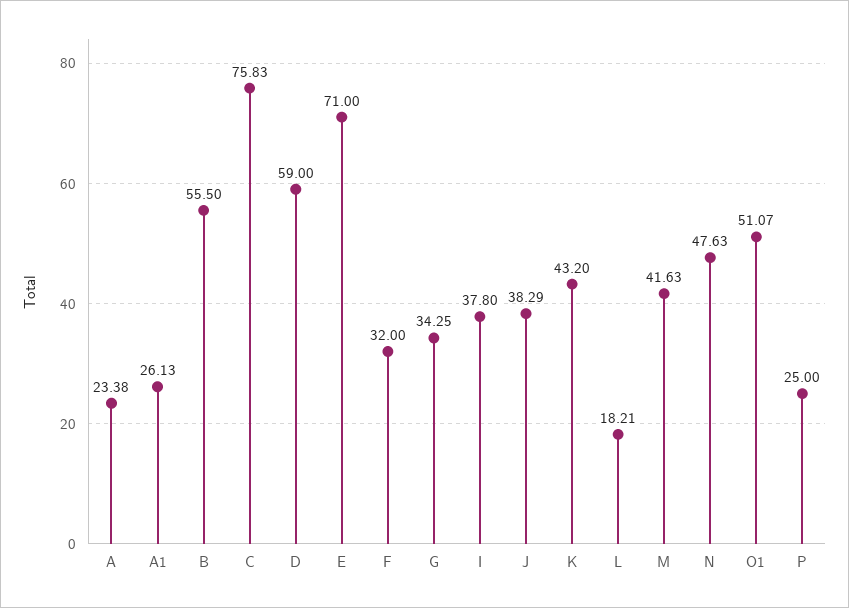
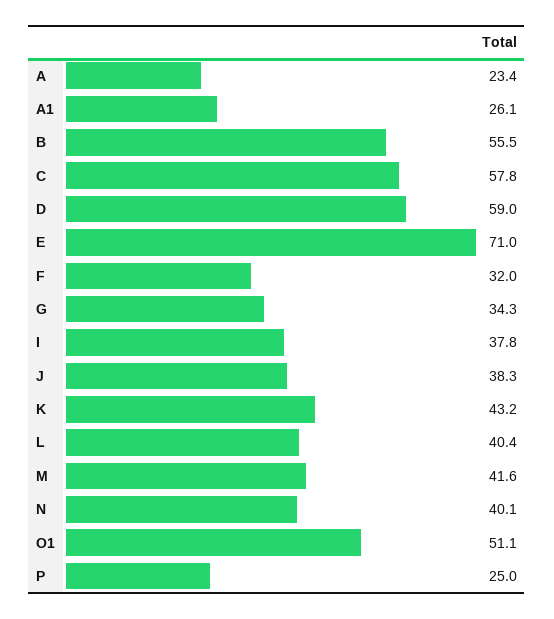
  {
    "A": 23.38,
    "A1": 26.13,
    "B": 55.5,
-   "C": 75.83,
+   "C": 57.8,
    "D": 59,
    "E": 71,
    "F": 32,
    "G": 34.25,
    "I": 37.8,
    "J": 38.29,
    "K": 43.2,
-   "L": 18.21,
+   "L": 40.4,
    "M": 41.63,
-   "N": 47.63,
+   "N": 40.1,
    "O1": 51.07,
    "P": 25
  }

